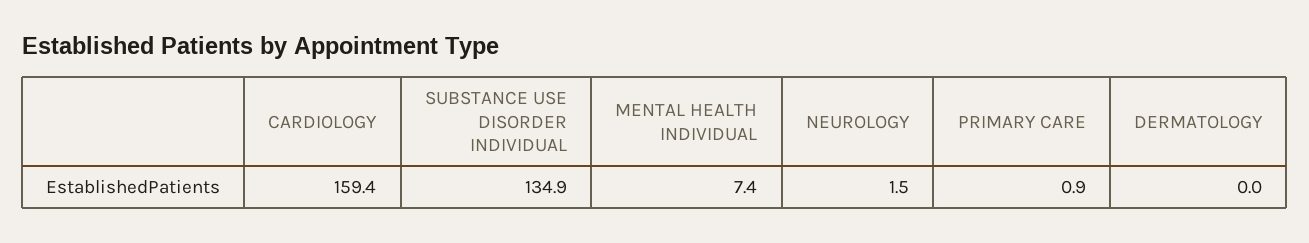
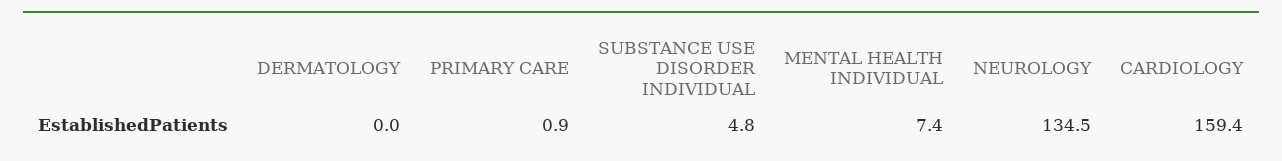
  {
    "CARDIOLOGY": 159.4,
-   "SUBSTANCE USE DISORDER INDIVIDUAL": 134.9,
+   "SUBSTANCE USE DISORDER INDIVIDUAL": 4.8,
    "MENTAL HEALTH INDIVIDUAL": 7.4,
-   "NEUROLOGY": 1.5,
+   "NEUROLOGY": 134.5,
    "PRIMARY CARE": 0.9,
    "DERMATOLOGY": 0
  }

